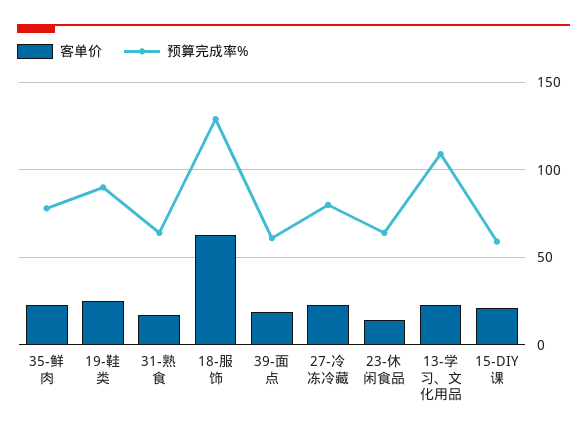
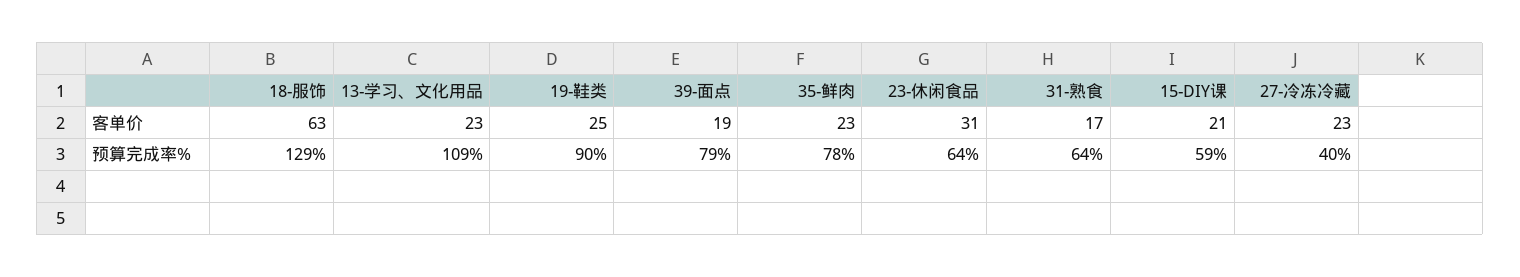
  {
    "客单价": {
      "35-鲜肉": 23,
      "19-鞋类": 25,
      "31-熟食": 17,
      "18-服饰": 63,
      "39-面点": 19,
      "27-冷冻冷藏": 23,
-     "23-休闲食品": 15,
+     "23-休闲食品": 31,
      "13-学习、文化用品": 23,
      "15-DIY课": 21
    },
    "预算完成率%": {
      "35-鲜肉": 78,
      "19-鞋类": 90,
      "31-熟食": 64,
      "18-服饰": 129,
-     "39-面点": 60,
+     "39-面点": 79,
-     "27-冷冻冷藏": 80,
+     "27-冷冻冷藏": 40,
      "23-休闲食品": 64,
      "13-学习、文化用品": 109,
      "15-DIY课": 59
    }
  }

